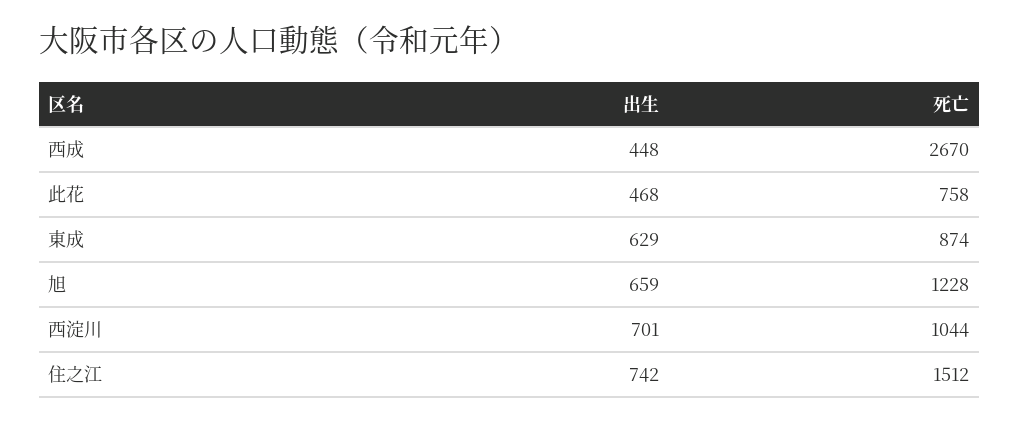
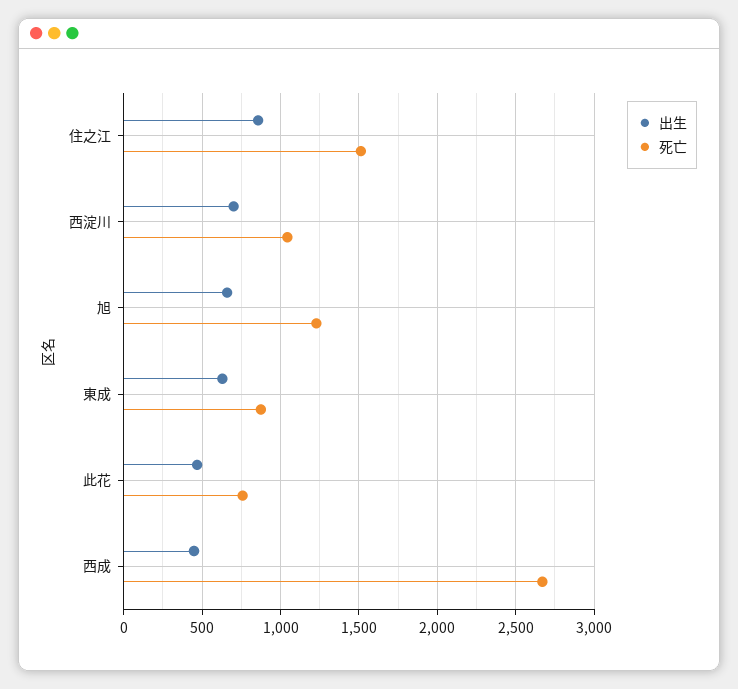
  {
    "出生": {
      "西成": 448,
      "此花": 468,
      "東成": 629,
      "旭": 659,
      "西淀川": 701,
-     "住之江": 742
+     "住之江": 850
    },
    "死亡": {
      "西成": 2670,
      "此花": 758,
      "東成": 874,
      "旭": 1228,
      "西淀川": 1044,
      "住之江": 1512
    }
  }

